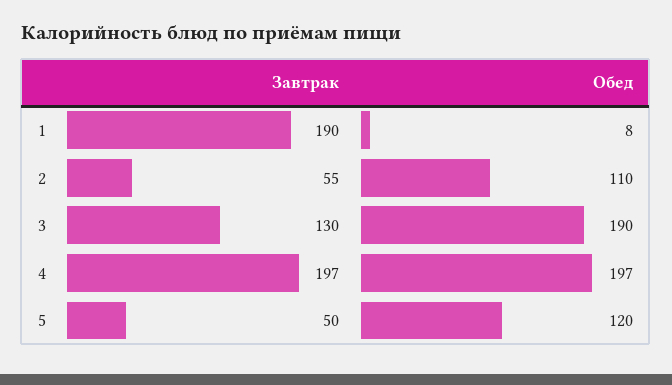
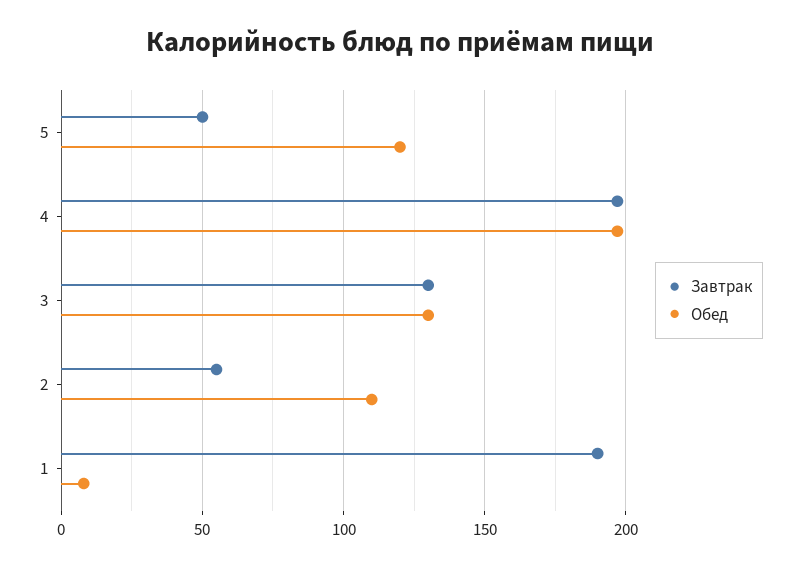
  {
    "Завтрак": {
      "1": 190,
      "2": 55,
      "3": 130,
      "4": 197,
      "5": 50
    },
    "Обед": {
      "1": 8,
      "2": 110,
-     "3": 190,
+     "3": 130,
      "4": 197,
      "5": 120
    }
  }

